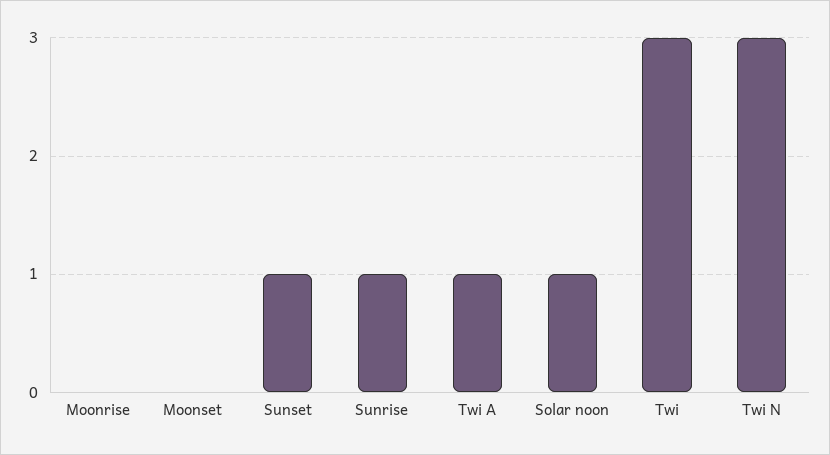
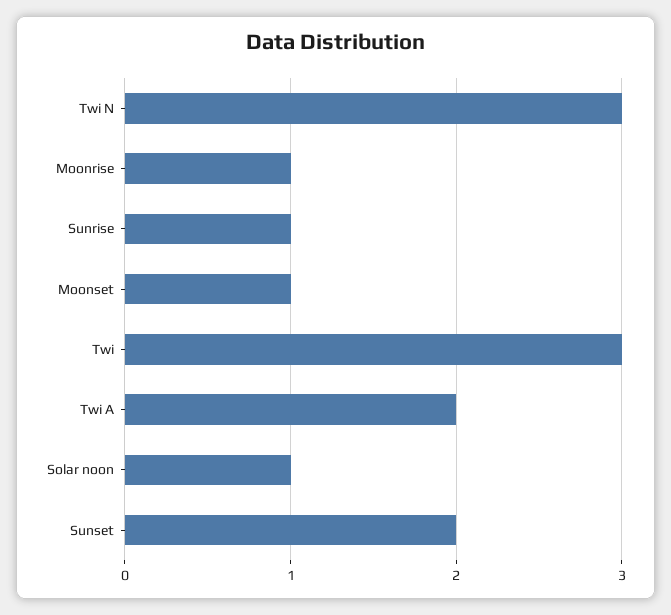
  {
-   "Moonrise": 0,
+   "Moonrise": 1,
-   "Moonset": 0,
+   "Moonset": 1,
-   "Sunset": 1,
+   "Sunset": 2,
    "Sunrise": 1,
-   "Twi A": 1,
+   "Twi A": 2,
    "Solar noon": 1,
    "Twi": 3,
    "Twi N": 3
  }

